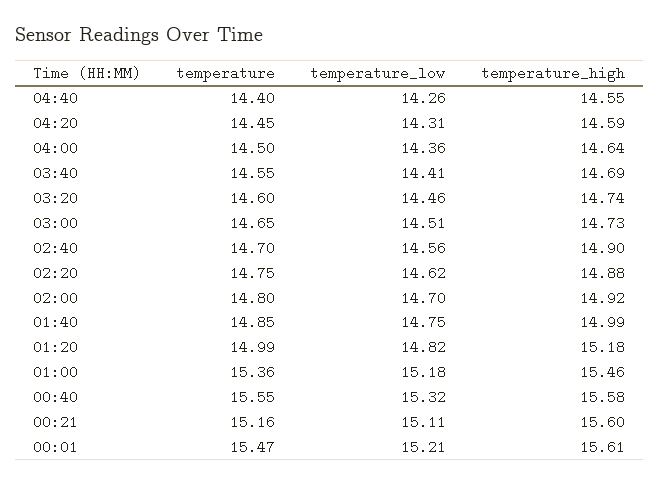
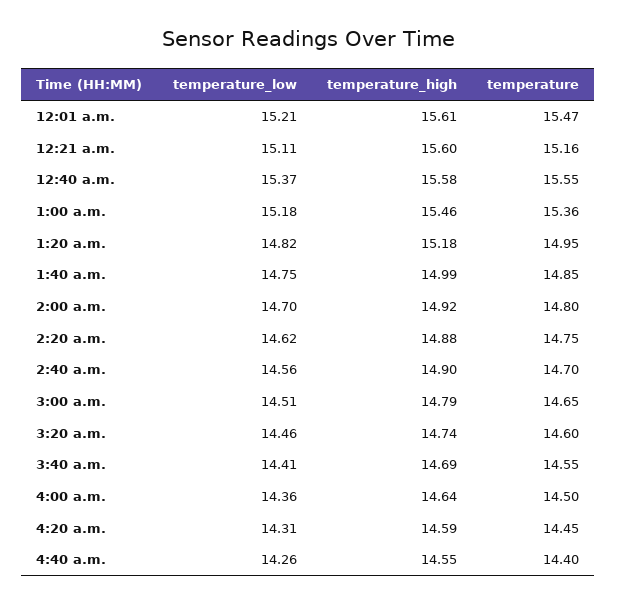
  {
    "temperature": {
      "04:40": 14.4,
      "04:20": 14.45,
      "04:00": 14.5,
      "03:40": 14.55,
      "03:20": 14.6,
      "03:00": 14.65,
      "02:40": 14.7,
      "02:20": 14.75,
      "02:00": 14.8,
      "01:40": 14.85,
-     "01:20": 14.99,
+     "01:20": 14.95,
      "01:00": 15.36,
      "00:40": 15.55,
      "00:21": 15.16,
      "00:01": 15.47
    },
    "temperature_low": {
      "04:40": 14.26,
      "04:20": 14.31,
      "04:00": 14.36,
      "03:40": 14.41,
      "03:20": 14.46,
      "03:00": 14.51,
      "02:40": 14.56,
      "02:20": 14.62,
      "02:00": 14.7,
      "01:40": 14.75,
      "01:20": 14.82,
      "01:00": 15.18,
-     "00:40": 15.32,
+     "00:40": 15.37,
      "00:21": 15.11,
      "00:01": 15.21
    },
    "temperature_high": {
      "04:40": 14.55,
      "04:20": 14.59,
      "04:00": 14.64,
      "03:40": 14.69,
      "03:20": 14.74,
-     "03:00": 14.73,
+     "03:00": 14.79,
      "02:40": 14.9,
      "02:20": 14.88,
      "02:00": 14.92,
      "01:40": 14.99,
      "01:20": 15.18,
      "01:00": 15.46,
      "00:40": 15.58,
      "00:21": 15.6,
      "00:01": 15.61
    }
  }

